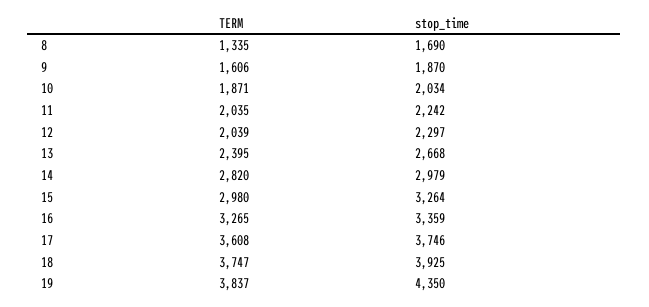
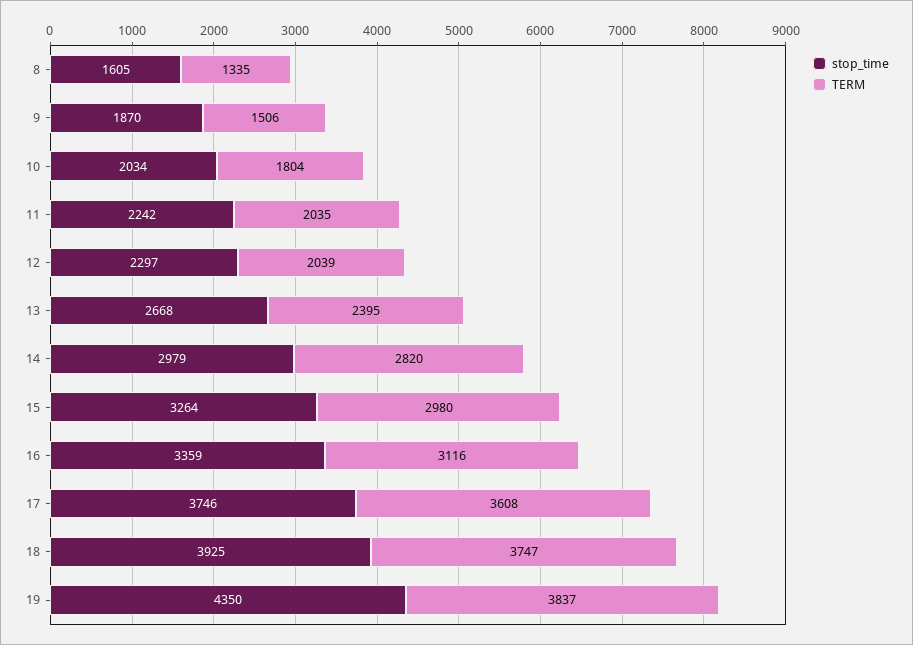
  {
    "TERM": {
      "8": 1335,
-     "9": 1606,
+     "9": 1506,
-     "10": 1871,
+     "10": 1804,
      "11": 2035,
      "12": 2039,
      "13": 2395,
      "14": 2820,
      "15": 2980,
-     "16": 3265,
+     "16": 3116,
      "17": 3608,
      "18": 3747,
      "19": 3837
    },
    "stop_time": {
-     "8": 1690,
+     "8": 1605,
      "9": 1870,
      "10": 2034,
      "11": 2242,
      "12": 2297,
      "13": 2668,
      "14": 2979,
      "15": 3264,
      "16": 3359,
      "17": 3746,
      "18": 3925,
      "19": 4350
    }
  }

